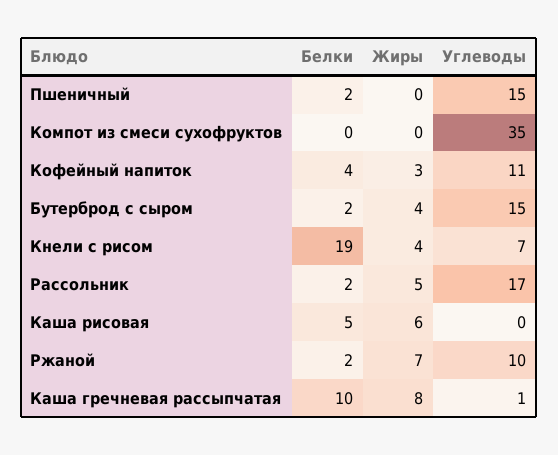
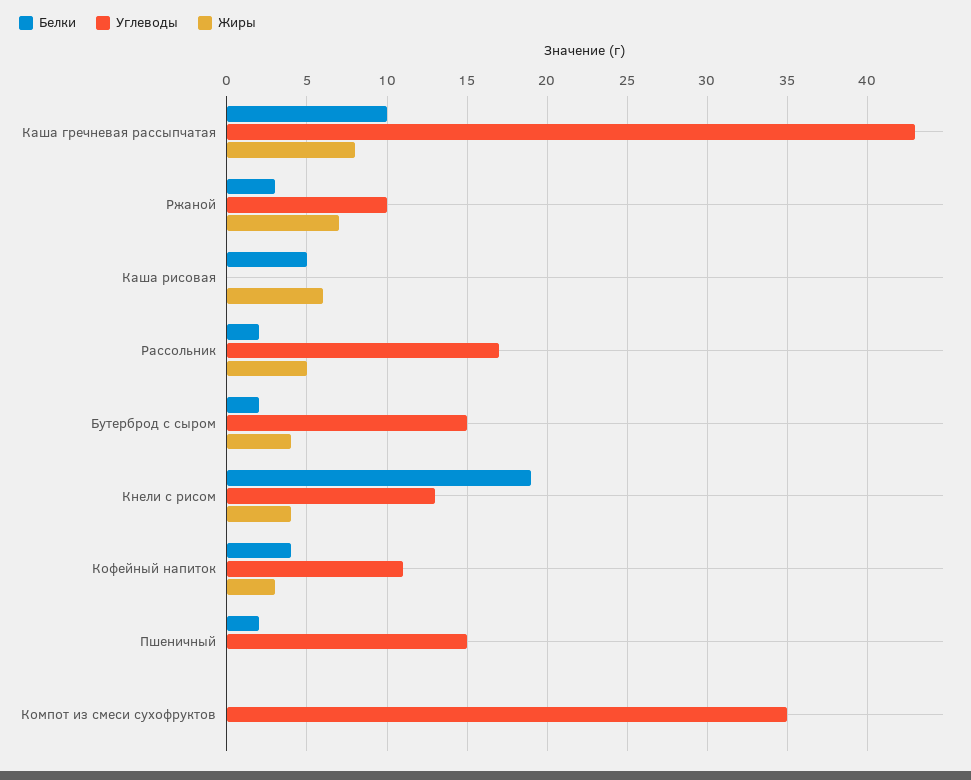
  {
    "Белки": {
      "Пшеничный": 2,
      "Компот из смеси сухофруктов": 0,
      "Кофейный напиток": 4,
      "Бутерброд с сыром": 2,
      "Кнели с рисом": 19,
      "Рассольник": 2,
      "Каша рисовая": 5,
-     "Ржаной": 2,
+     "Ржаной": 3,
      "Каша гречневая рассыпчатая": 10
    },
    "Жиры": {
      "Пшеничный": 0,
      "Компот из смеси сухофруктов": 0,
      "Кофейный напиток": 3,
      "Бутерброд с сыром": 4,
      "Кнели с рисом": 4,
      "Рассольник": 5,
      "Каша рисовая": 6,
      "Ржаной": 7,
      "Каша гречневая рассыпчатая": 8
    },
    "Углеводы": {
      "Пшеничный": 15,
      "Компот из смеси сухофруктов": 35,
      "Кофейный напиток": 11,
      "Бутерброд с сыром": 15,
-     "Кнели с рисом": 7,
+     "Кнели с рисом": 13,
      "Рассольник": 17,
      "Каша рисовая": 0,
      "Ржаной": 10,
-     "Каша гречневая рассыпчатая": 1
+     "Каша гречневая рассыпчатая": 43
    }
  }

